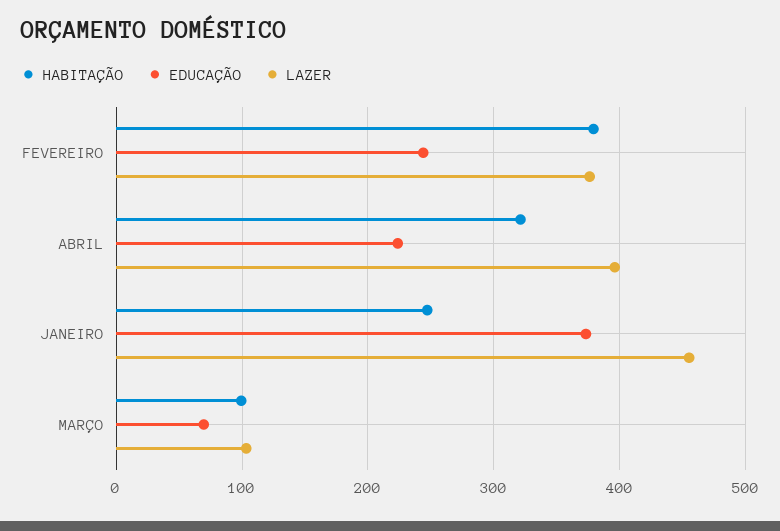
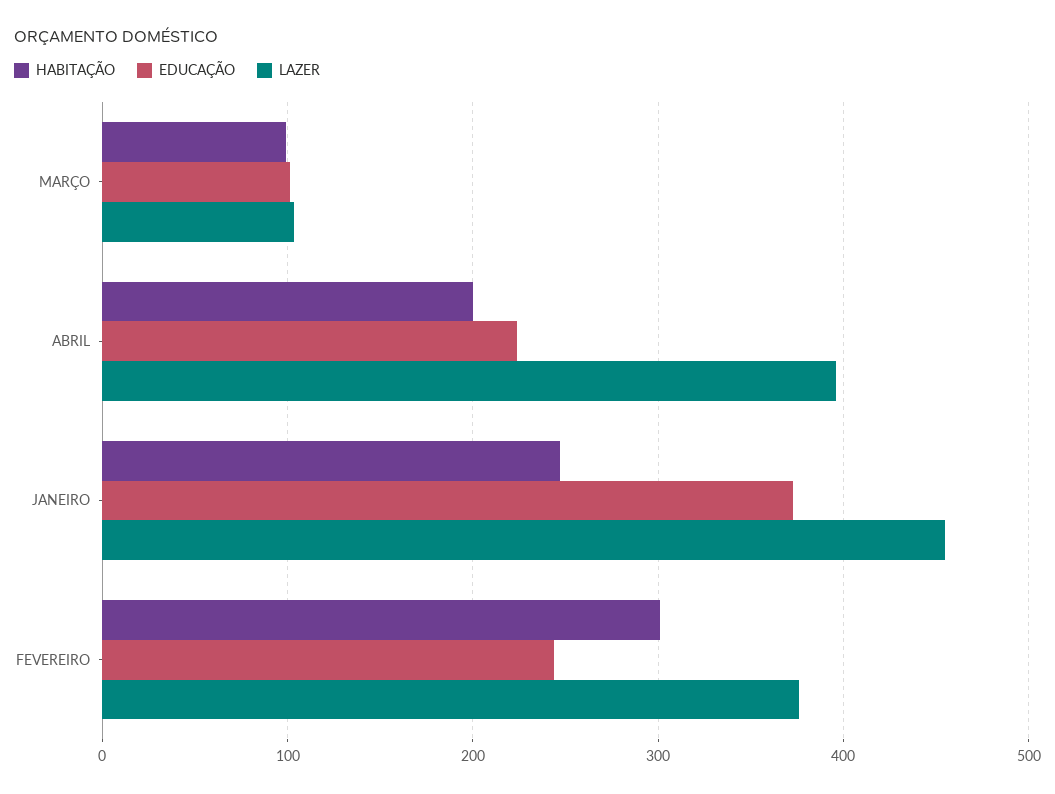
  {
    "HABITAÇÃO": {
-     "FEVEREIRO": 380,
+     "FEVEREIRO": 300,
-     "ABRIL": 320,
+     "ABRIL": 200,
      "JANEIRO": 250,
      "MARÇO": 100
    },
    "EDUCAÇÃO": {
      "FEVEREIRO": 240,
      "ABRIL": 220,
      "JANEIRO": 370,
-     "MARÇO": 70
+     "MARÇO": 100
    },
    "LAZER": {
      "FEVEREIRO": 380,
      "ABRIL": 400,
      "JANEIRO": 460,
      "MARÇO": 100
    }
  }

